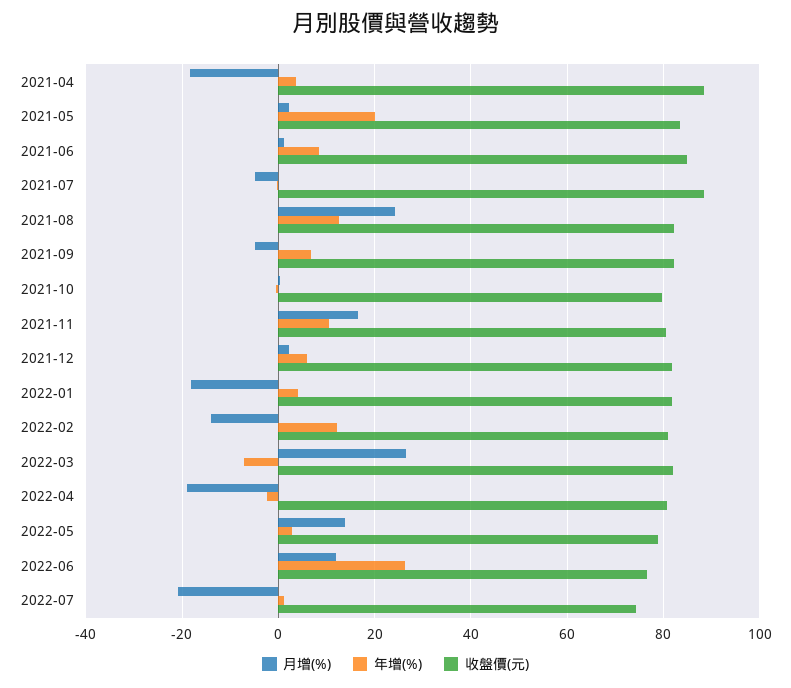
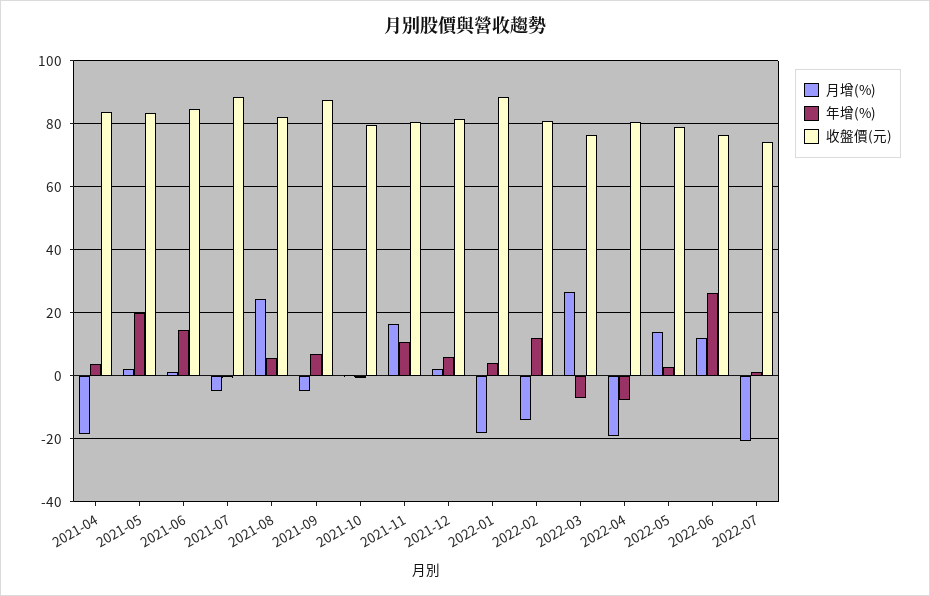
  {
    "月增(%)": {
      "2021-04": -18,
      "2021-05": 2,
      "2021-06": 2,
      "2021-07": -4,
      "2021-08": 24,
      "2021-09": -4,
      "2021-10": 0,
      "2021-11": 16,
      "2021-12": 2,
      "2022-01": -18,
      "2022-02": -14,
      "2022-03": 26,
      "2022-04": -20,
      "2022-05": 14,
      "2022-06": 12,
      "2022-07": -20
    },
    "年增(%)": {
      "2021-04": 4,
      "2021-05": 20,
-     "2021-06": 8,
+     "2021-06": 14,
      "2021-07": 0,
-     "2021-08": 12,
+     "2021-08": 6,
      "2021-09": 6,
      "2021-10": 0,
      "2021-11": 10,
      "2021-12": 6,
      "2022-01": 4,
      "2022-02": 12,
      "2022-03": -8,
-     "2022-04": -2,
+     "2022-04": -8,
      "2022-05": 2,
      "2022-06": 26,
      "2022-07": 2
    },
    "收盤價(元)": {
-     "2021-04": 88,
+     "2021-04": 84,
      "2021-05": 84,
      "2021-06": 84,
      "2021-07": 88,
      "2021-08": 82,
-     "2021-09": 82,
+     "2021-09": 88,
      "2021-10": 80,
      "2021-11": 80,
      "2021-12": 82,
-     "2022-01": 82,
+     "2022-01": 88,
      "2022-02": 80,
-     "2022-03": 82,
+     "2022-03": 76,
      "2022-04": 80,
      "2022-05": 78,
      "2022-06": 76,
      "2022-07": 74
    }
  }

